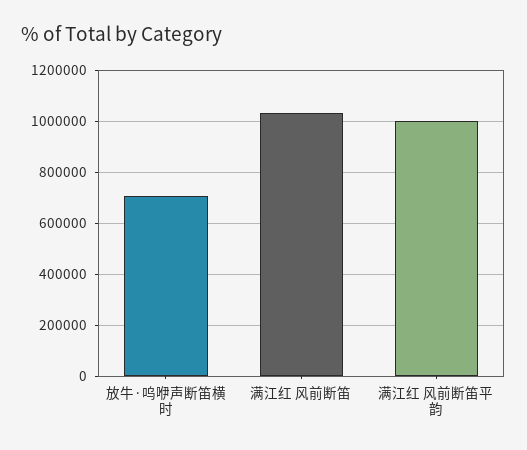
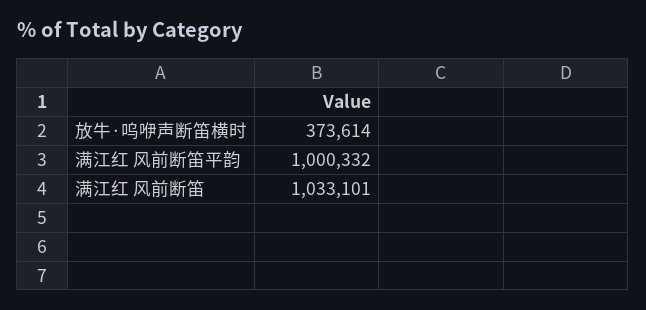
  {
-   "放牛·呜咿声断笛横时": 700000,
+   "放牛·呜咿声断笛横时": 373614,
    "满江红 风前断笛": 1033101,
    "满江红 风前断笛平韵": 1000332
  }

